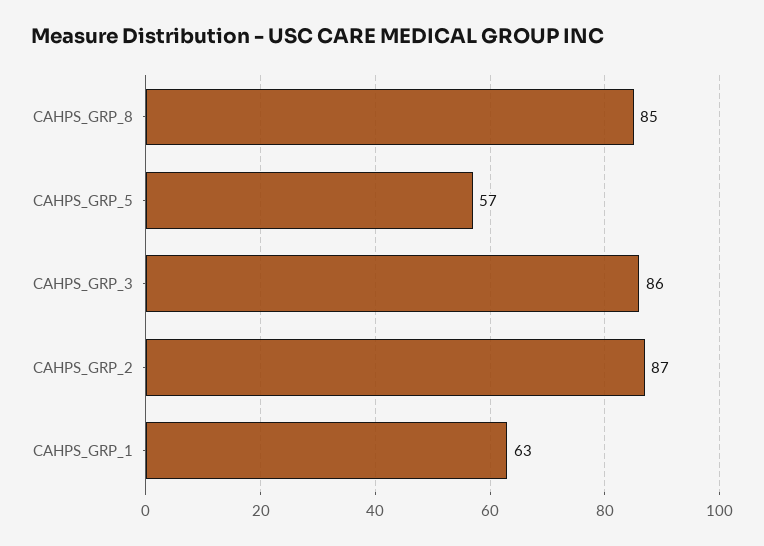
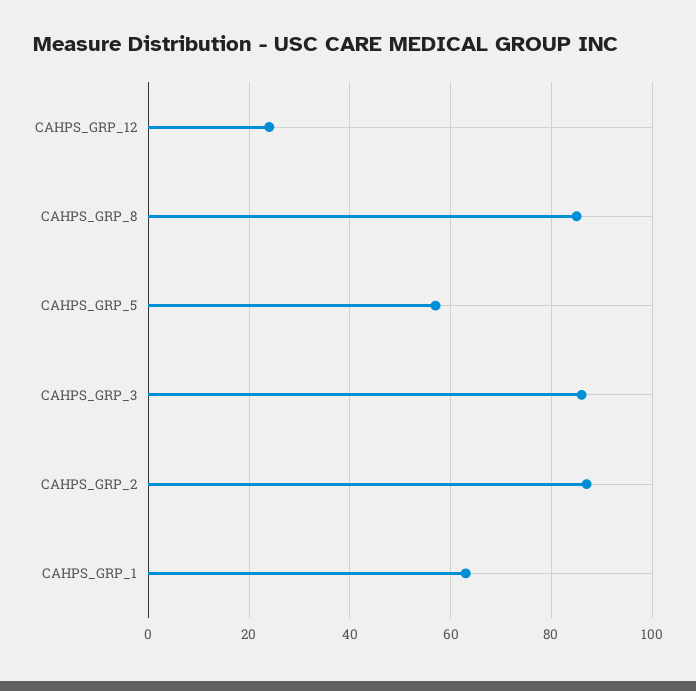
  {
    "CAHPS_GRP_8": 85,
    "CAHPS_GRP_5": 57,
    "CAHPS_GRP_3": 86,
    "CAHPS_GRP_2": 87,
-   "CAHPS_GRP_1": 63
+   "CAHPS_GRP_1": 63,
+   "CAHPS_GRP_12": 25
  }

